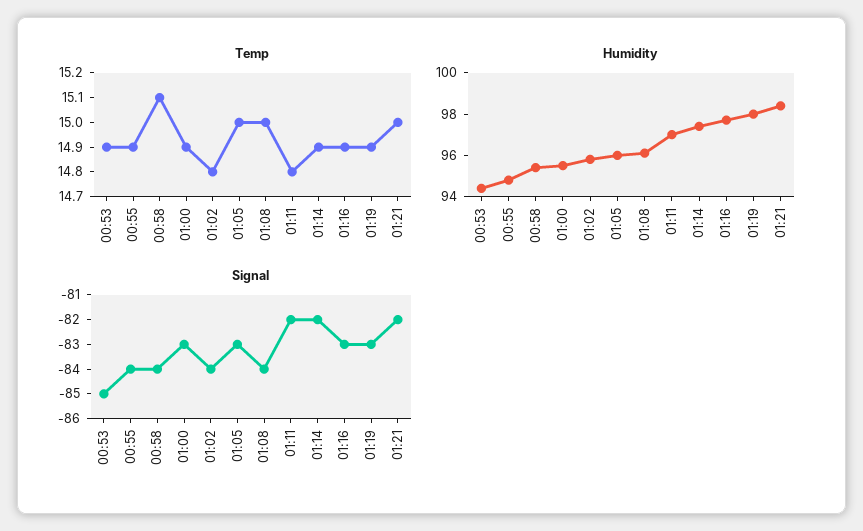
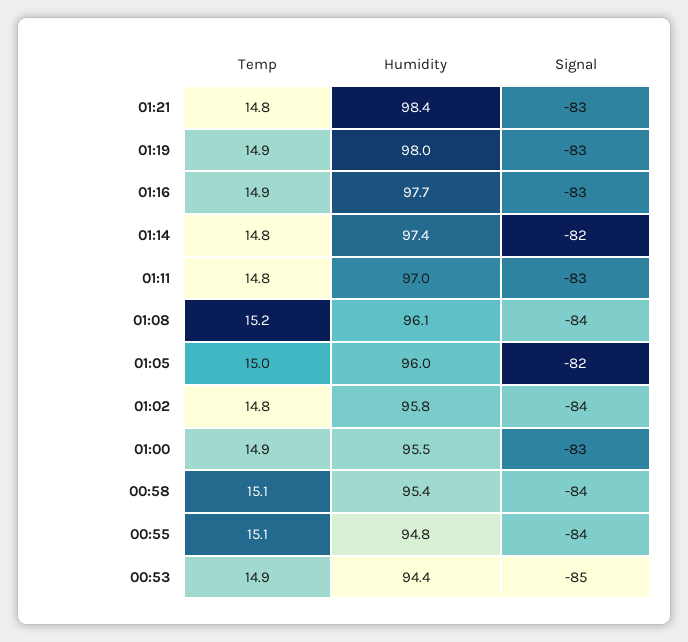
  {
    "Temp": {
      "00:53": 14.9,
-     "00:55": 14.9,
+     "00:55": 15.1,
      "00:58": 15.1,
      "01:00": 14.9,
      "01:02": 14.8,
      "01:05": 15,
-     "01:08": 15,
+     "01:08": 15.2,
      "01:11": 14.8,
-     "01:14": 14.9,
+     "01:14": 14.8,
      "01:16": 14.9,
      "01:19": 14.9,
-     "01:21": 15
+     "01:21": 14.8
    },
    "Humidity": {
      "00:53": 94.4,
      "00:55": 94.8,
      "00:58": 95.4,
      "01:00": 95.5,
      "01:02": 95.8,
      "01:05": 96,
      "01:08": 96.1,
      "01:11": 97,
      "01:14": 97.4,
      "01:16": 97.7,
      "01:19": 98,
      "01:21": 98.4
    },
    "Signal": {
      "00:53": -85,
      "00:55": -84,
      "00:58": -84,
      "01:00": -83,
      "01:02": -84,
-     "01:05": -83,
+     "01:05": -82,
      "01:08": -84,
-     "01:11": -82,
+     "01:11": -83,
      "01:14": -82,
      "01:16": -83,
      "01:19": -83,
-     "01:21": -82
+     "01:21": -83
    }
  }

